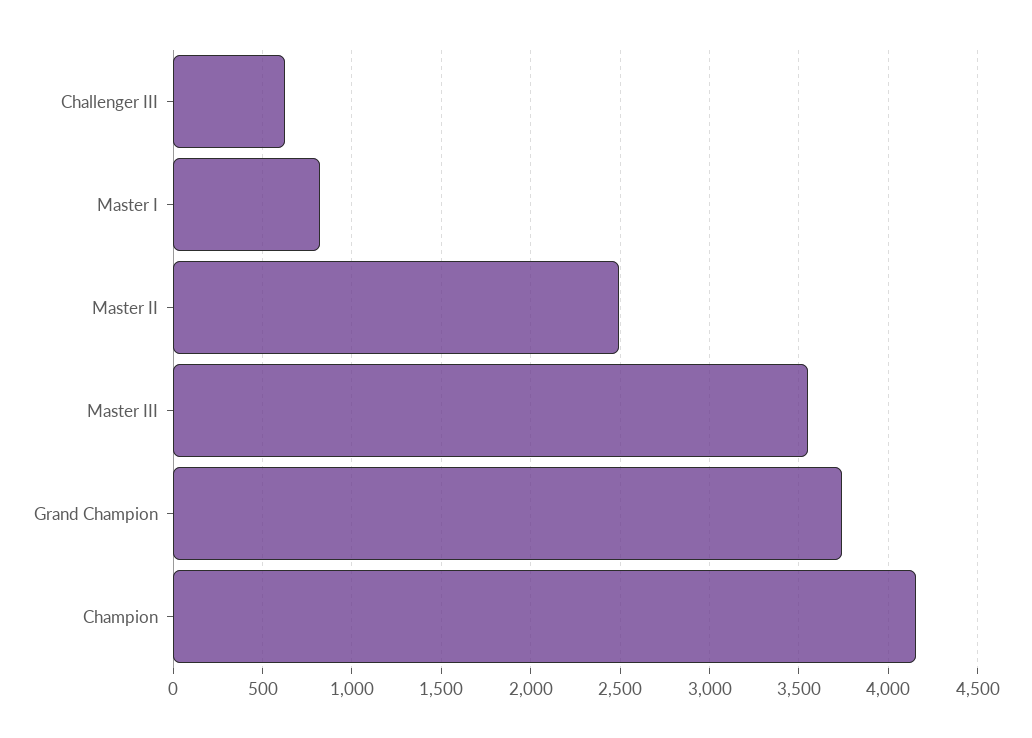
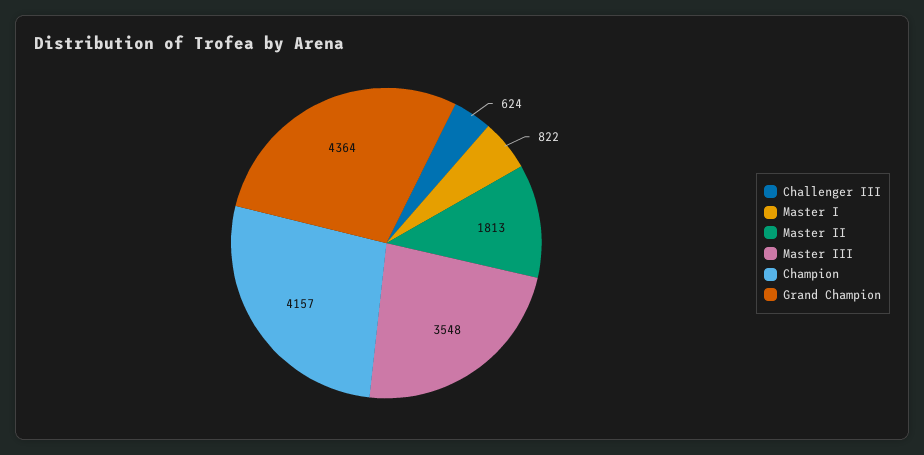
  {
    "Challenger III": 624,
    "Master I": 822,
-   "Master II": 2500,
+   "Master II": 1813,
    "Master III": 3548,
-   "Grand Champion": 3750,
+   "Grand Champion": 4364,
    "Champion": 4157
  }

